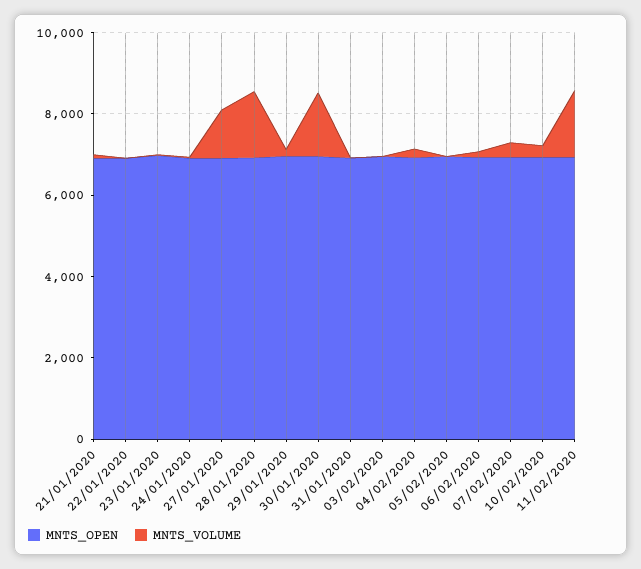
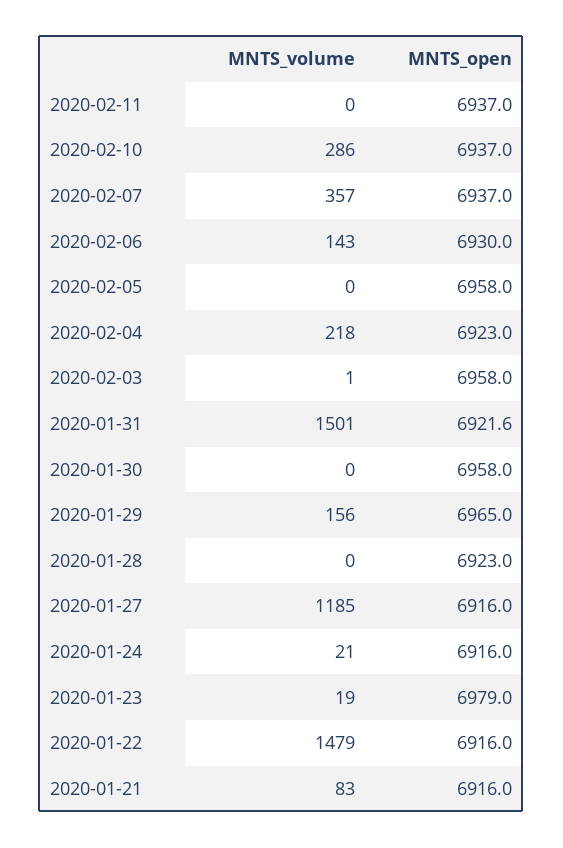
  {
    "MNTS_OPEN": {
      "21/01/2020": 6916,
      "22/01/2020": 6916,
      "23/01/2020": 6979,
      "24/01/2020": 6916,
      "27/01/2020": 6916,
      "28/01/2020": 6923,
      "29/01/2020": 6965,
      "30/01/2020": 6958,
      "31/01/2020": 6921.6,
      "03/02/2020": 6958,
      "04/02/2020": 6923,
      "05/02/2020": 6958,
      "06/02/2020": 6930,
      "07/02/2020": 6937,
      "10/02/2020": 6937,
      "11/02/2020": 6937
    },
    "MNTS_VOLUME": {
      "21/01/2020": 83,
-     "22/01/2020": 0,
+     "22/01/2020": 1479,
      "23/01/2020": 19,
      "24/01/2020": 21,
      "27/01/2020": 1185,
-     "28/01/2020": 1500,
+     "28/01/2020": 0,
      "29/01/2020": 156,
-     "30/01/2020": 1500,
+     "30/01/2020": 0,
-     "31/01/2020": 0,
+     "31/01/2020": 1501,
      "03/02/2020": 1,
      "04/02/2020": 218,
      "05/02/2020": 0,
      "06/02/2020": 143,
      "07/02/2020": 357,
      "10/02/2020": 286,
-     "11/02/2020": 1500
+     "11/02/2020": 0
    }
  }

